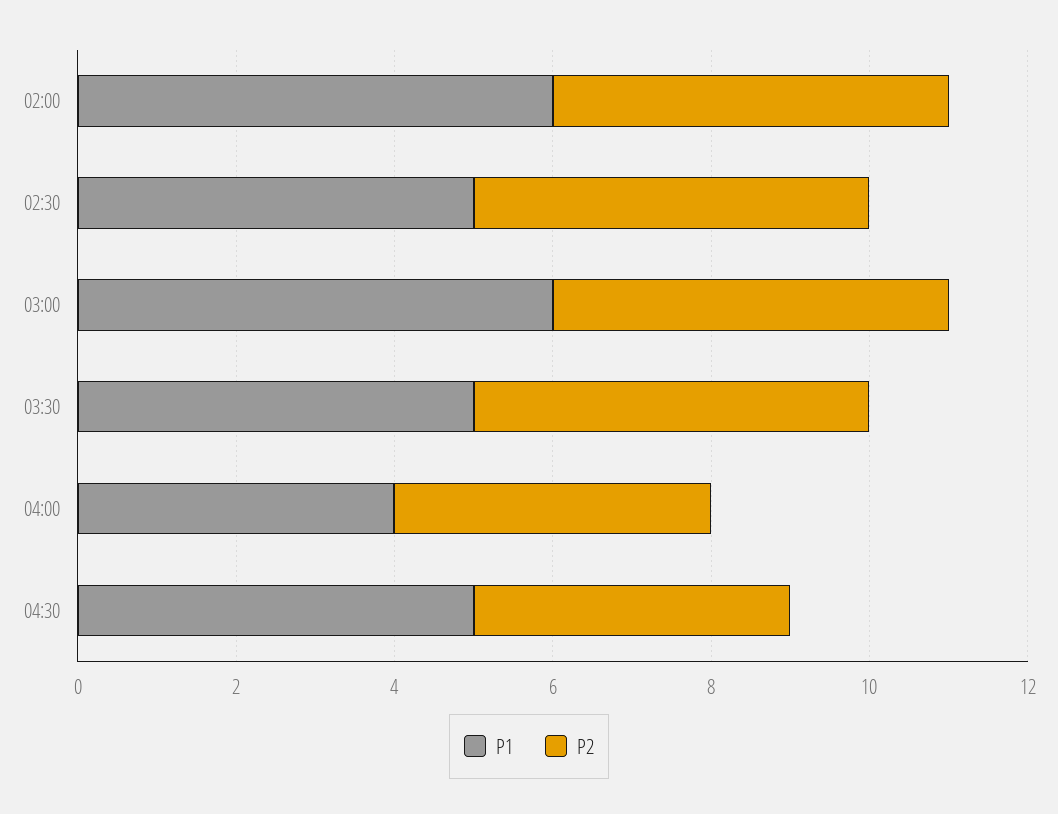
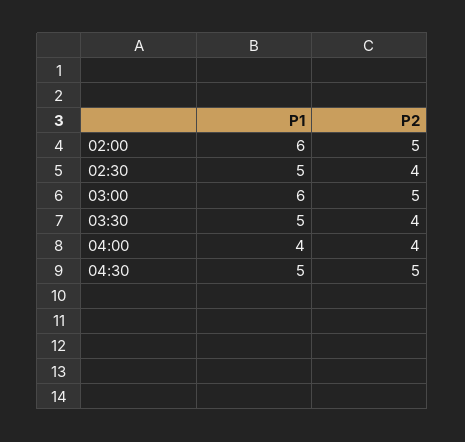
  {
    "P1": {
      "02:00": 6,
      "02:30": 5,
      "03:00": 6,
      "03:30": 5,
      "04:00": 4,
      "04:30": 5
    },
    "P2": {
      "02:00": 5,
-     "02:30": 5,
+     "02:30": 4,
      "03:00": 5,
-     "03:30": 5,
+     "03:30": 4,
      "04:00": 4,
-     "04:30": 4
+     "04:30": 5
    }
  }

